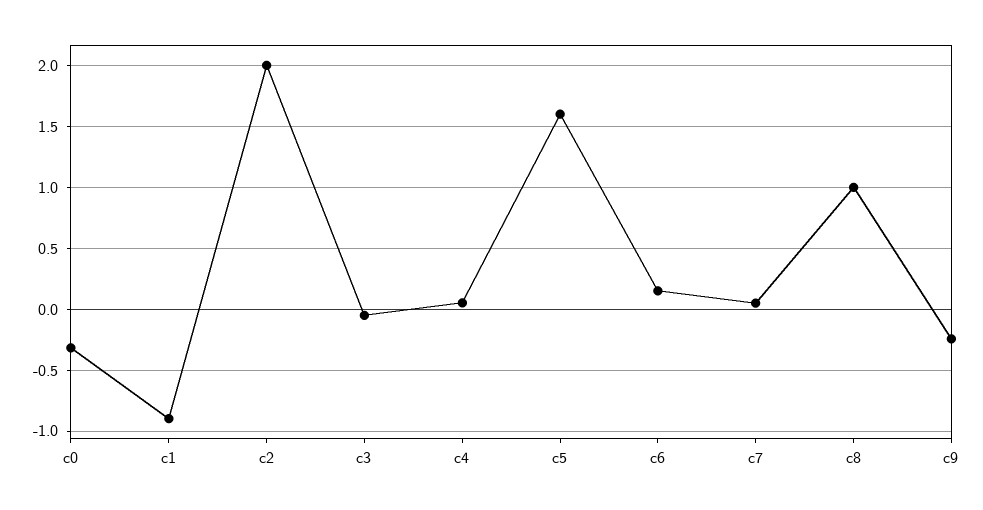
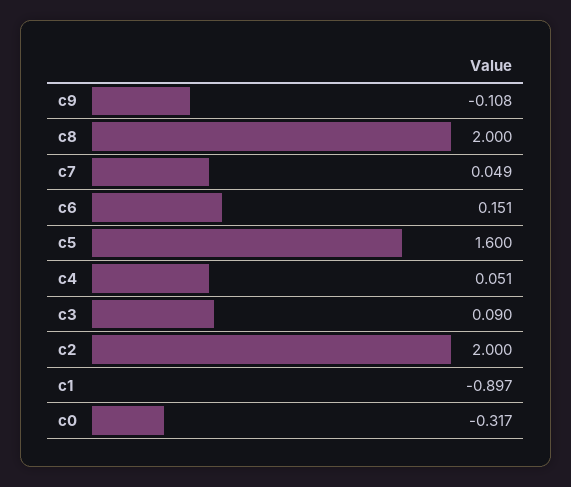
  {
    "c0": -0.317,
    "c1": -0.897,
    "c2": 2,
-   "c3": -0.05,
+   "c3": 0.09,
    "c4": 0.051,
    "c5": 1.6,
    "c6": 0.151,
    "c7": 0.049,
-   "c8": 1,
+   "c8": 2,
-   "c9": -0.25
+   "c9": -0.108
  }

